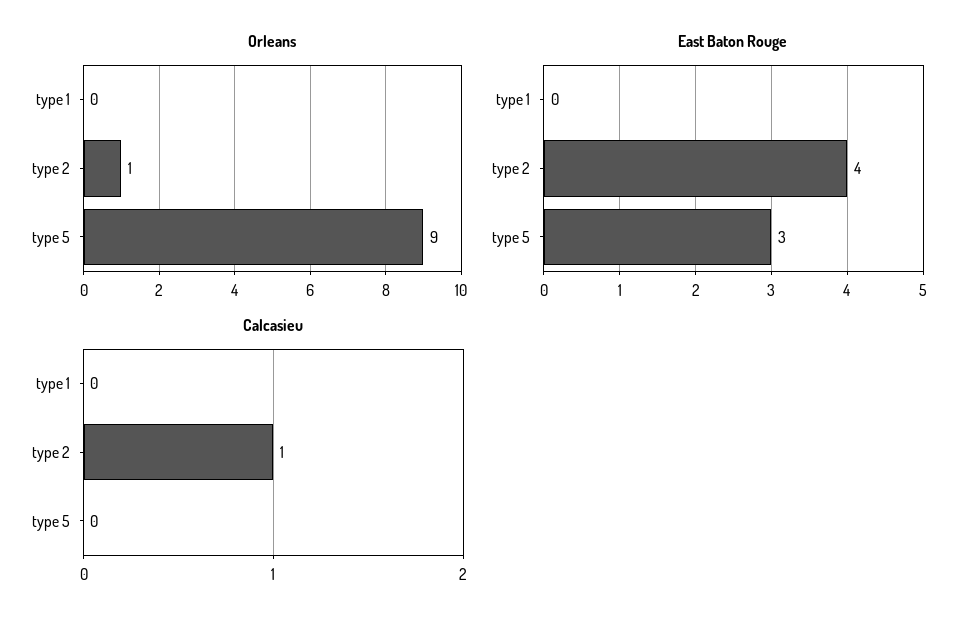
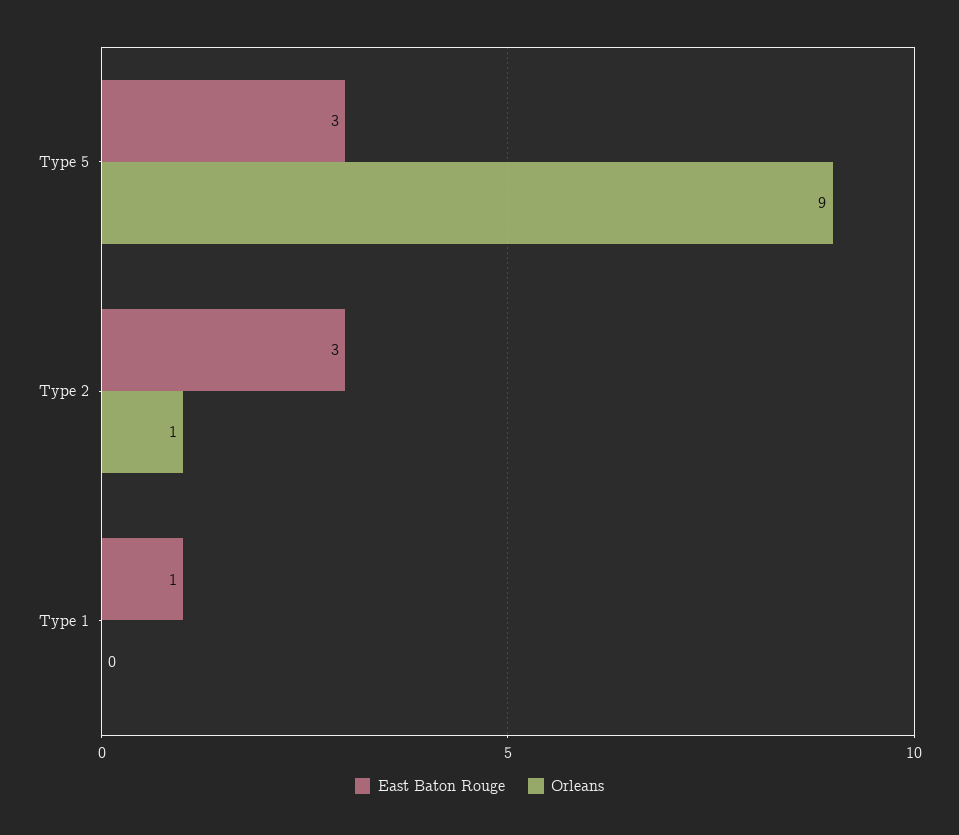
  {
    "Orleans": {
      "type 1": 0,
      "type 2": 1,
      "type 5": 9
    },
    "East Baton Rouge": {
-     "type 1": 0,
+     "type 1": 1,
-     "type 2": 4,
+     "type 2": 3,
      "type 5": 3
-   },
+   }
-   "Calcasieu": {
-     "type 1": 0,
-     "type 2": 1,
-     "type 5": 0
-   }
  }

